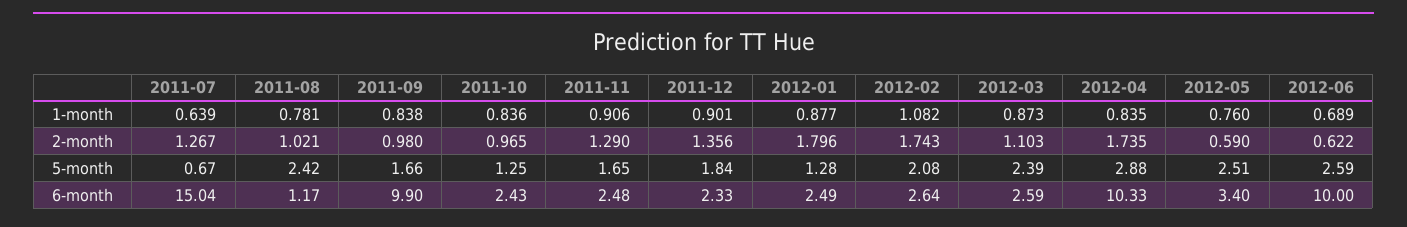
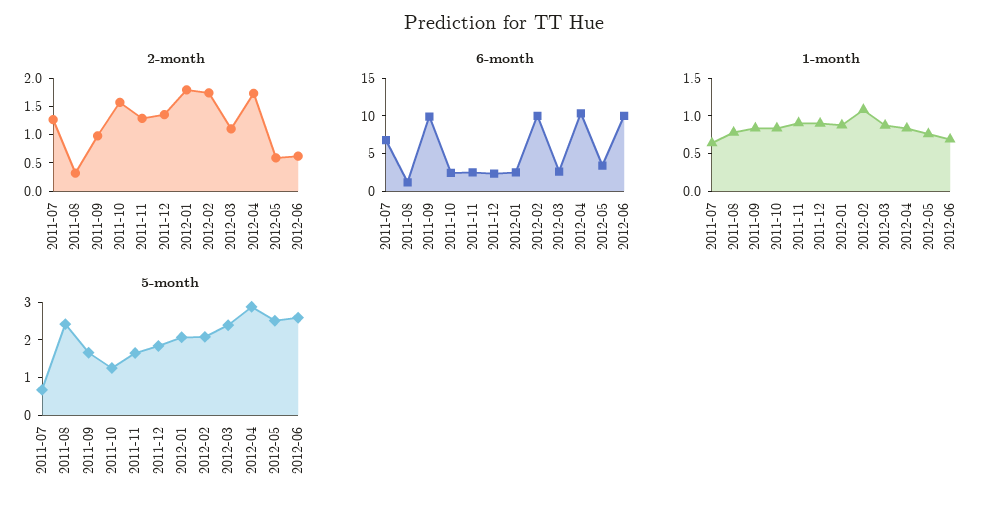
  {
    "1-month": {
      "2011-07": 0.639,
      "2011-08": 0.781,
      "2011-09": 0.838,
      "2011-10": 0.836,
      "2011-11": 0.906,
      "2011-12": 0.901,
      "2012-01": 0.877,
      "2012-02": 1.082,
      "2012-03": 0.873,
      "2012-04": 0.835,
      "2012-05": 0.76,
      "2012-06": 0.689
    },
    "2-month": {
      "2011-07": 1.267,
-     "2011-08": 1.021,
+     "2011-08": 0.25,
      "2011-09": 0.98,
-     "2011-10": 0.965,
+     "2011-10": 1.5,
      "2011-11": 1.29,
      "2011-12": 1.356,
      "2012-01": 1.796,
      "2012-02": 1.743,
      "2012-03": 1.103,
      "2012-04": 1.735,
      "2012-05": 0.59,
      "2012-06": 0.622
    },
    "5-month": {
      "2011-07": 0.67,
      "2011-08": 2.42,
      "2011-09": 1.66,
      "2011-10": 1.25,
      "2011-11": 1.65,
      "2011-12": 1.84,
-     "2012-01": 1.28,
+     "2012-01": 2,
      "2012-02": 2.08,
      "2012-03": 2.39,
      "2012-04": 2.88,
      "2012-05": 2.51,
      "2012-06": 2.59
    },
    "6-month": {
-     "2011-07": 15.04,
+     "2011-07": 7.5,
      "2011-08": 1.17,
      "2011-09": 9.9,
      "2011-10": 2.43,
      "2011-11": 2.48,
      "2011-12": 2.33,
      "2012-01": 2.49,
-     "2012-02": 2.64,
+     "2012-02": 10,
      "2012-03": 2.59,
      "2012-04": 10.33,
      "2012-05": 3.4,
      "2012-06": 10
    }
  }

